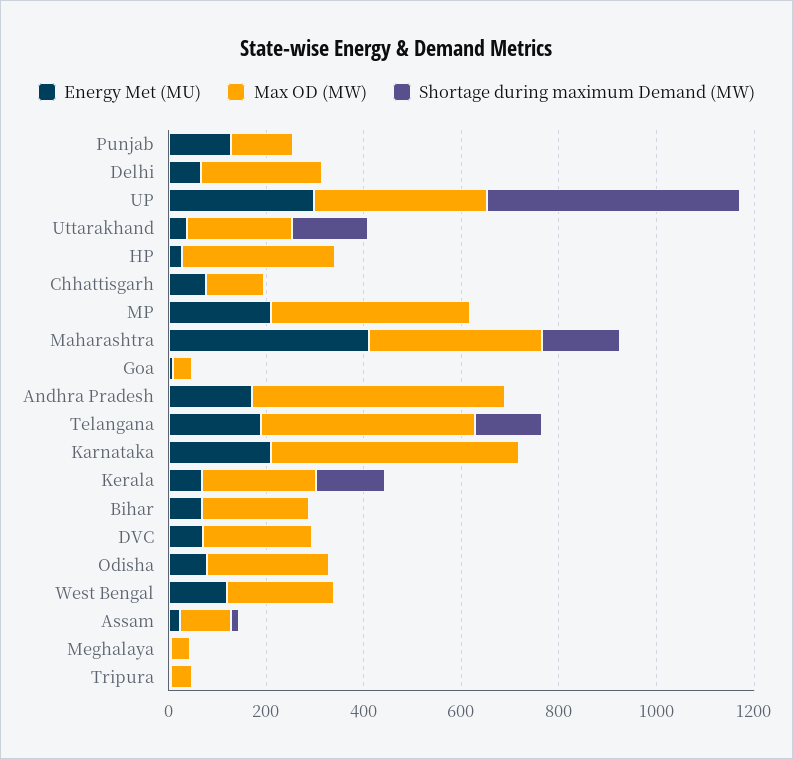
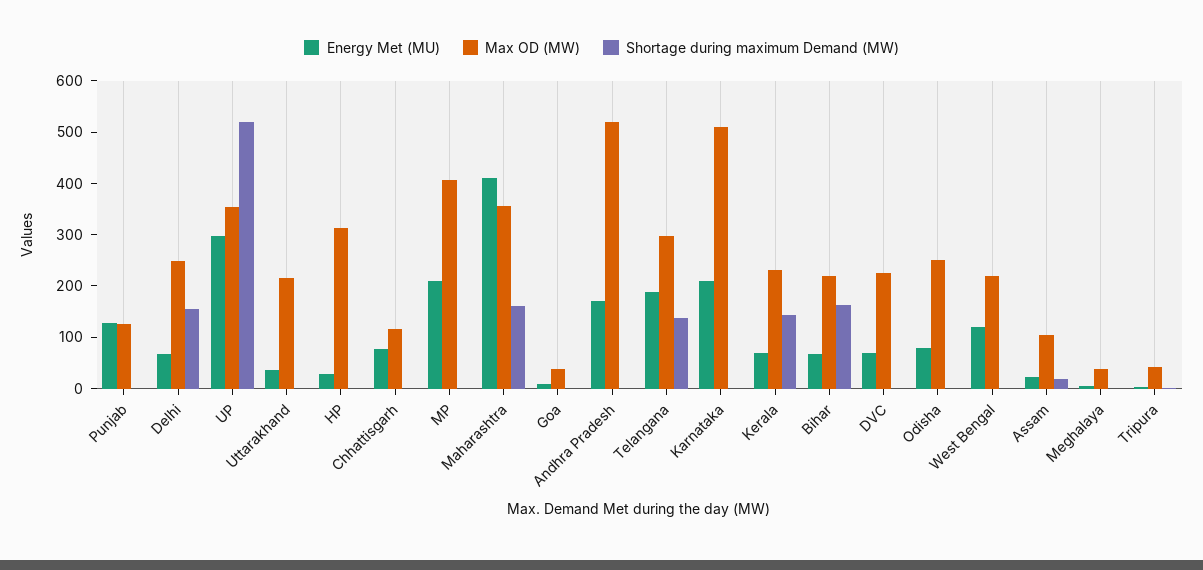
  {
    "Energy Met (MU)": {
      "Punjab": 120,
      "Delhi": 60,
      "UP": 300,
      "Uttarakhand": 40,
      "HP": 20,
      "Chhattisgarh": 80,
      "MP": 200,
      "Maharashtra": 420,
      "Goa": 0,
      "Andhra Pradesh": 180,
      "Telangana": 180,
      "Karnataka": 200,
      "Kerala": 60,
      "Bihar": 60,
      "DVC": 60,
      "Odisha": 80,
      "West Bengal": 120,
      "Assam": 20,
      "Meghalaya": 0,
      "Tripura": 0
    },
    "Max OD (MW)": {
      "Punjab": 120,
      "Delhi": 240,
      "UP": 360,
      "Uttarakhand": 220,
      "HP": 320,
      "Chhattisgarh": 120,
      "MP": 400,
      "Maharashtra": 360,
      "Goa": 40,
      "Andhra Pradesh": 520,
-     "Telangana": 450,
+     "Telangana": 300,
      "Karnataka": 500,
      "Kerala": 240,
      "Bihar": 220,
      "DVC": 220,
      "Odisha": 260,
      "West Bengal": 220,
      "Assam": 100,
      "Meghalaya": 40,
      "Tripura": 40
    },
    "Shortage during maximum Demand (MW)": {
      "Punjab": 0,
-     "Delhi": 0,
+     "Delhi": 160,
      "UP": 520,
-     "Uttarakhand": 150,
+     "Uttarakhand": 0,
      "HP": 0,
      "Chhattisgarh": 0,
      "MP": 0,
      "Maharashtra": 160,
      "Goa": 0,
      "Andhra Pradesh": 0,
      "Telangana": 140,
      "Karnataka": 0,
      "Kerala": 140,
-     "Bihar": 0,
+     "Bihar": 160,
      "DVC": 0,
      "Odisha": 0,
      "West Bengal": 0,
      "Assam": 20,
      "Meghalaya": 0,
      "Tripura": 0
    }
  }

